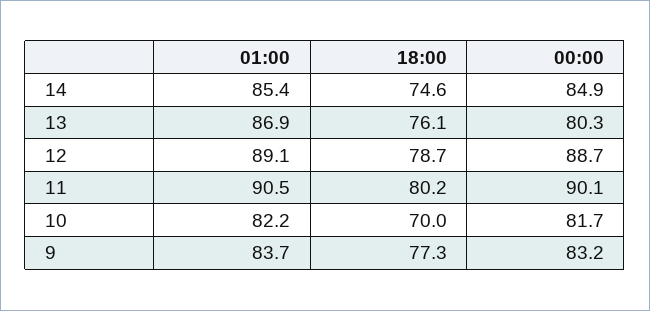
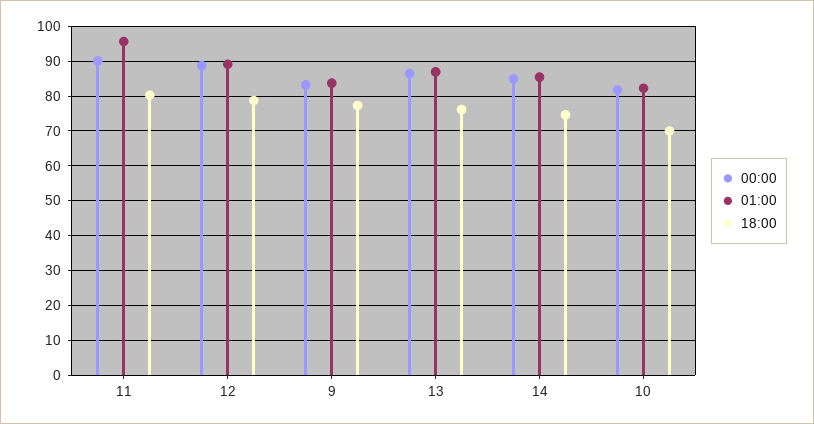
  {
    "01:00": {
      "14": 85.4,
      "13": 86.9,
      "12": 89.1,
-     "11": 90.5,
+     "11": 96,
      "10": 82.2,
      "9": 83.7
    },
    "18:00": {
      "14": 74.6,
      "13": 76.1,
      "12": 78.7,
      "11": 80.2,
      "10": 70,
      "9": 77.3
    },
    "00:00": {
      "14": 84.9,
-     "13": 80.3,
+     "13": 86,
      "12": 88.7,
      "11": 90.1,
      "10": 81.7,
      "9": 83.2
    }
  }

